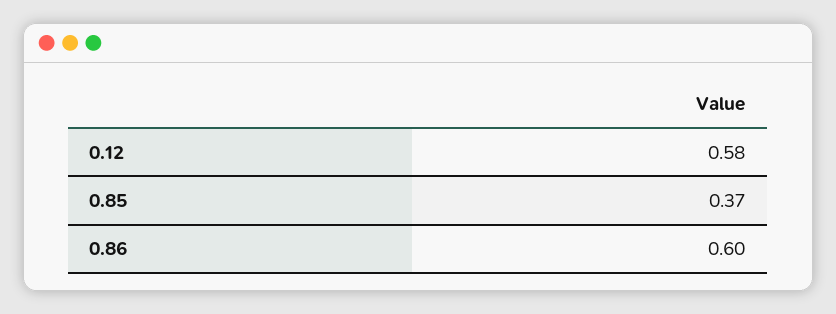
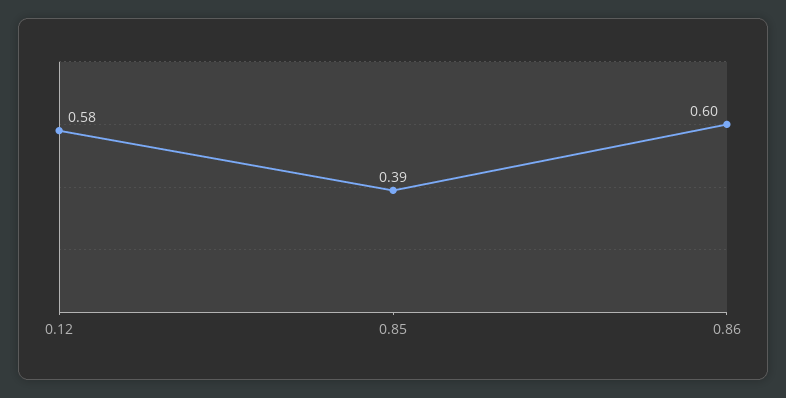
  {
    "0.12": 0.58,
-   "0.85": 0.37,
+   "0.85": 0.39,
    "0.86": 0.6
  }

